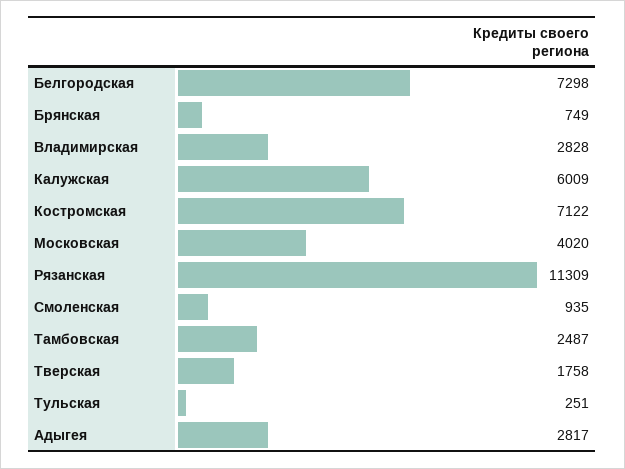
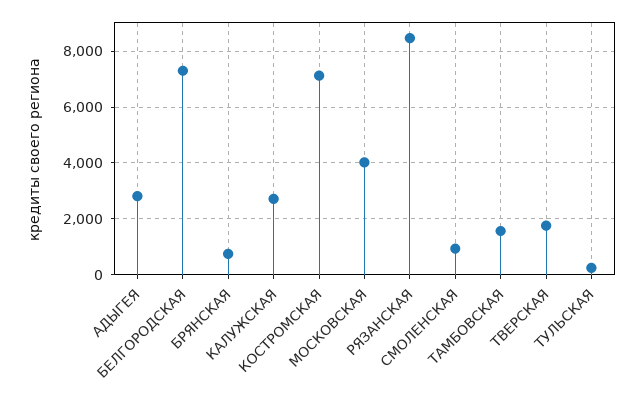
  {
    "Белгородская": 7298,
    "Брянская": 749,
-   "Владимирская": 2828,
-   "Калужская": 6009,
+   "Калужская": 2750,
    "Костромская": 7122,
    "Московская": 4020,
-   "Рязанская": 11309,
+   "Рязанская": 8500,
    "Смоленская": 935,
-   "Тамбовская": 2487,
+   "Тамбовская": 1500,
    "Тверская": 1758,
    "Тульская": 251,
    "Адыгея": 2817
  }

